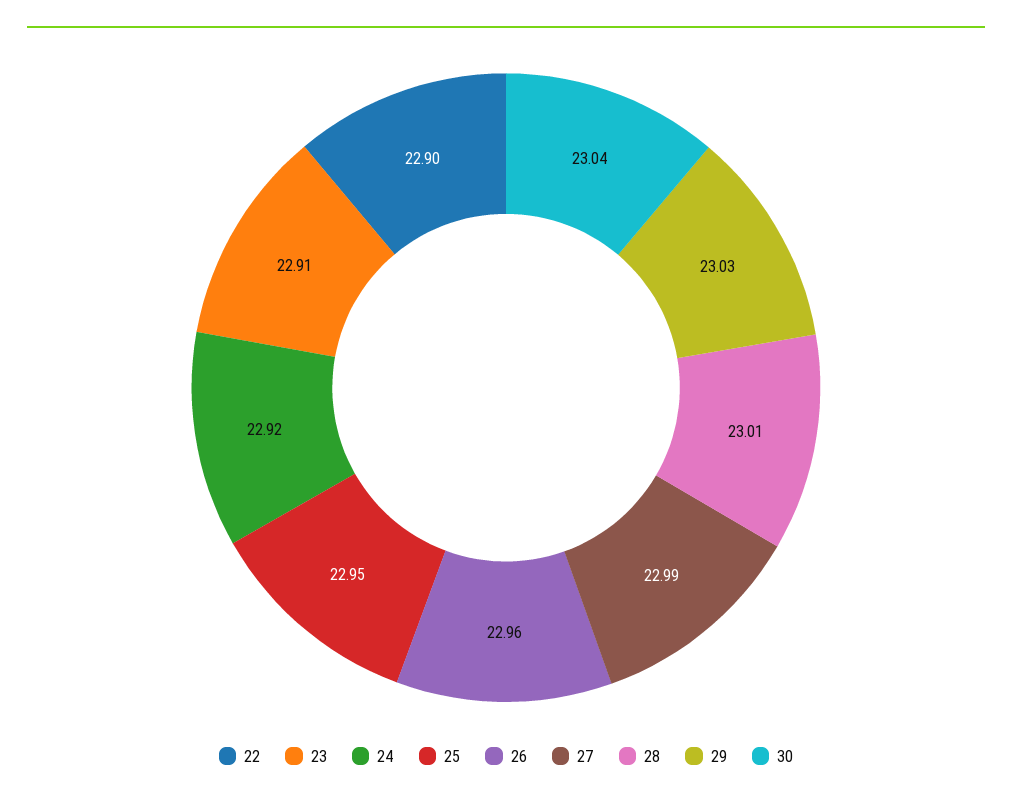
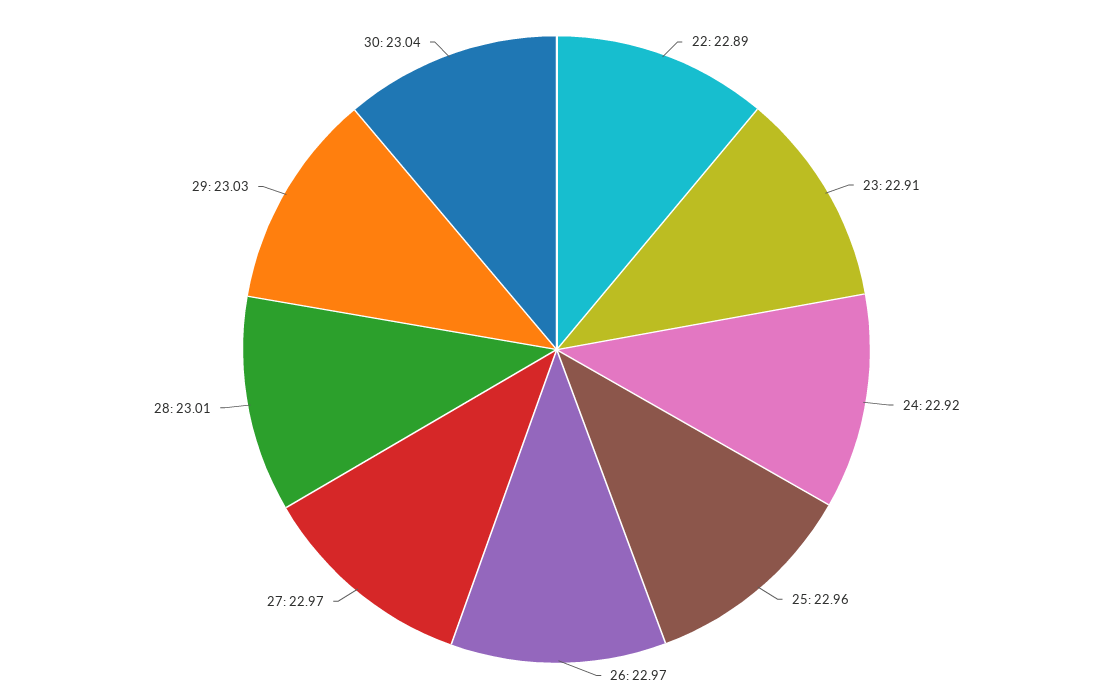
  {
-   "22": 22.9,
+   "22": 22.89,
    "23": 22.91,
    "24": 22.92,
-   "25": 22.95,
+   "25": 22.96,
-   "26": 22.96,
+   "26": 22.97,
-   "27": 22.99,
+   "27": 22.97,
    "28": 23.01,
    "29": 23.03,
    "30": 23.04
  }

